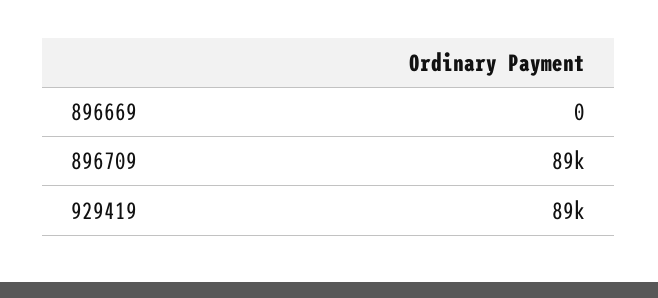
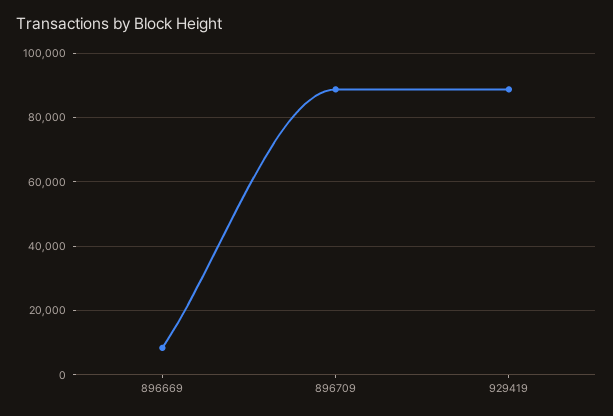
  {
-   "896669": 0,
+   "896669": 8000,
    "896709": 89000,
    "929419": 89000
  }

